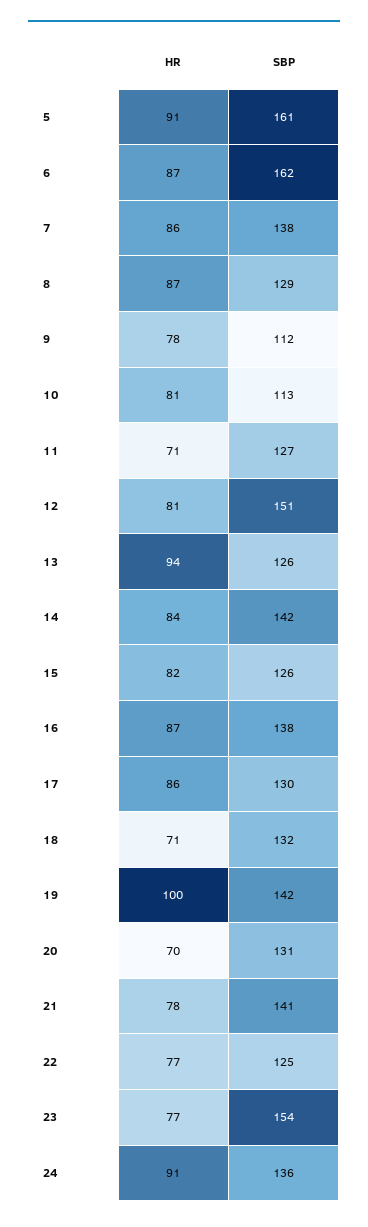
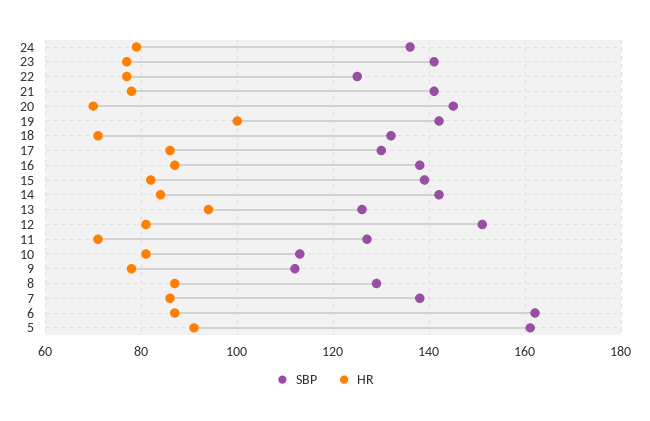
  {
    "HR": {
      "5": 91,
      "6": 87,
      "7": 86,
      "8": 87,
      "9": 78,
      "10": 81,
      "11": 71,
      "12": 81,
      "13": 94,
      "14": 84,
      "15": 82,
      "16": 87,
      "17": 86,
      "18": 71,
      "19": 100,
      "20": 70,
      "21": 78,
      "22": 77,
      "23": 77,
-     "24": 91
+     "24": 80
    },
    "SBP": {
      "5": 161,
      "6": 162,
      "7": 138,
      "8": 129,
      "9": 112,
      "10": 113,
      "11": 127,
      "12": 151,
      "13": 126,
      "14": 142,
-     "15": 126,
+     "15": 140,
      "16": 138,
      "17": 130,
      "18": 132,
      "19": 142,
-     "20": 131,
+     "20": 145,
      "21": 141,
      "22": 125,
-     "23": 154,
+     "23": 140,
      "24": 136
    }
  }

